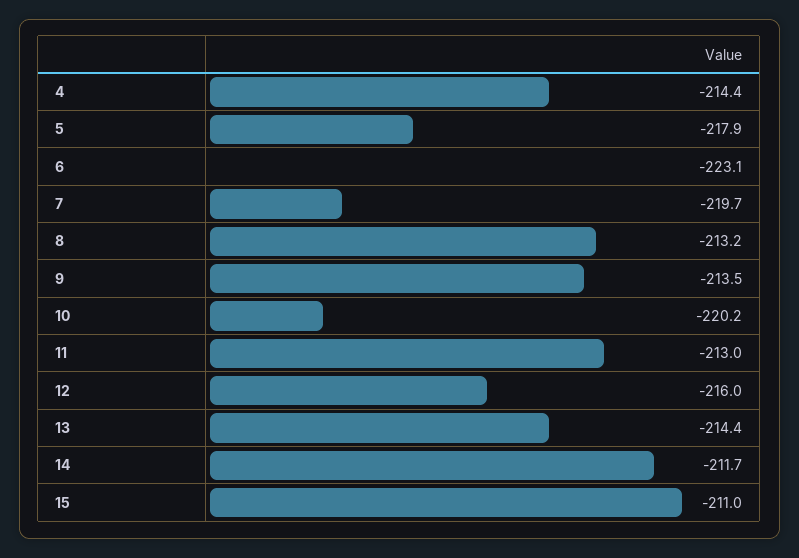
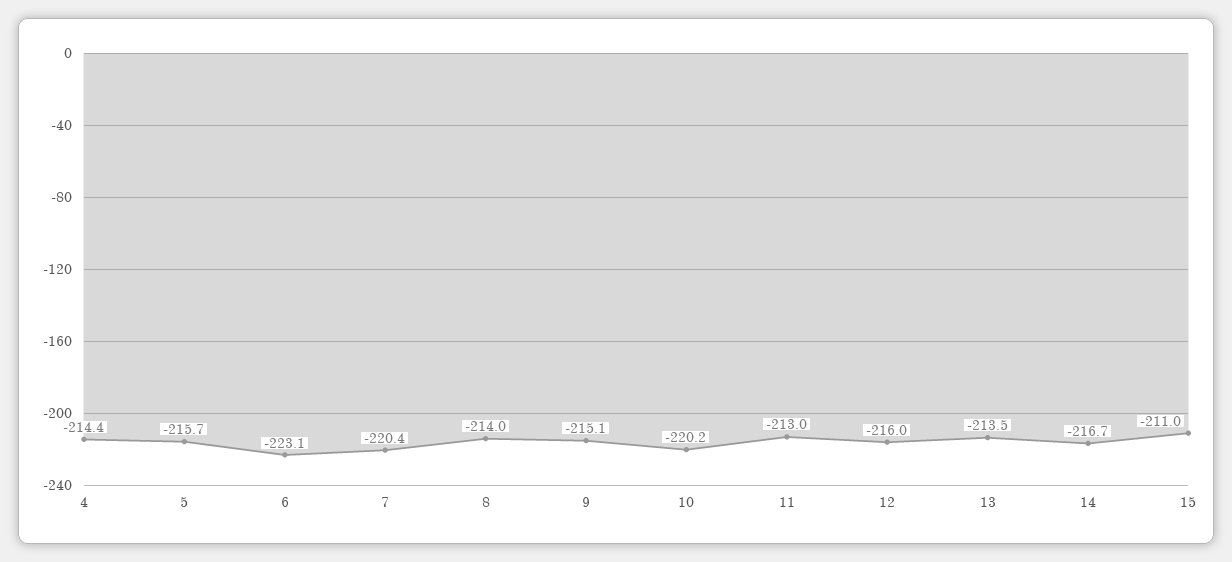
  {
    "4": -214.4,
-   "5": -217.9,
+   "5": -215.7,
    "6": -223.1,
-   "7": -219.7,
+   "7": -220.4,
-   "8": -213.2,
+   "8": -214,
-   "9": -213.5,
+   "9": -215.1,
    "10": -220.2,
    "11": -213,
    "12": -216,
-   "13": -214.4,
+   "13": -213.5,
-   "14": -211.7,
+   "14": -216.7,
    "15": -211
  }

